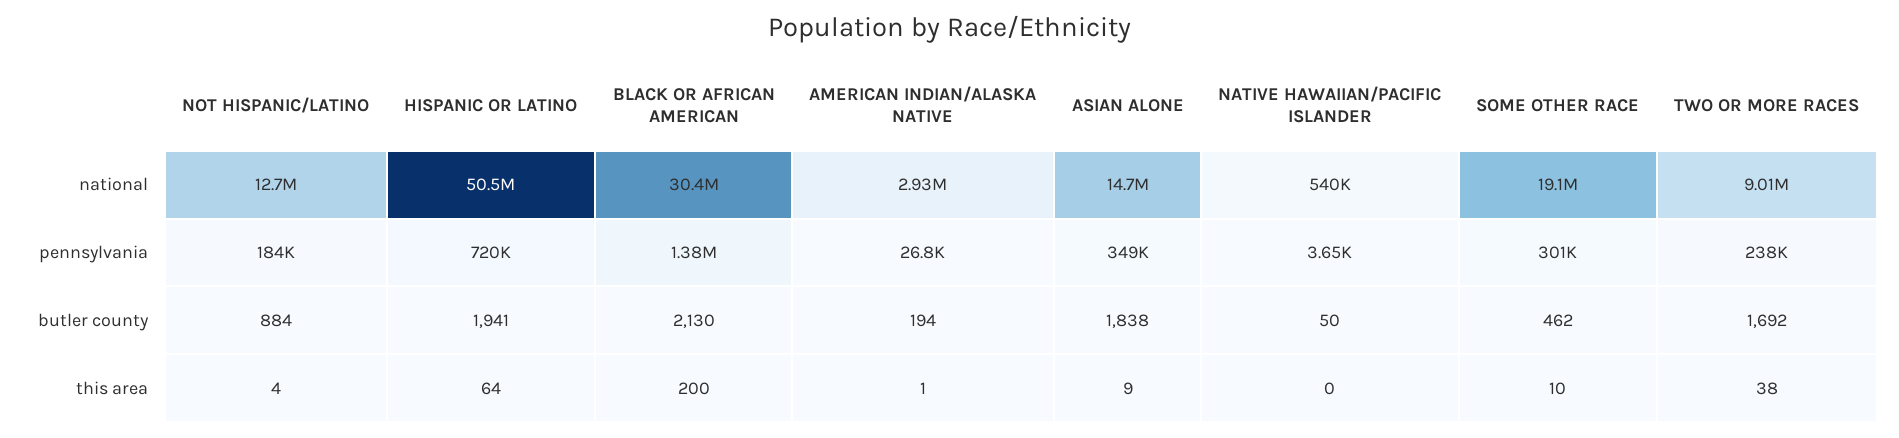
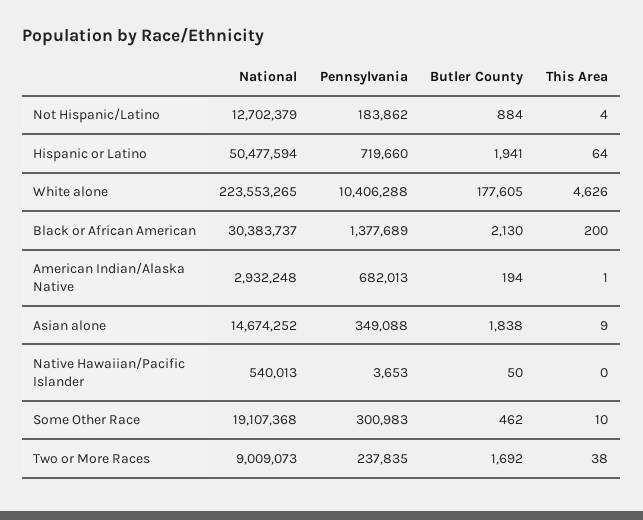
  {
    "NOT HISPANIC/LATINO": {
      "national": 12702379,
      "pennsylvania": 183862,
      "butler county": 884,
      "this area": 4
    },
    "HISPANIC OR LATINO": {
      "national": 50477594,
      "pennsylvania": 719660,
      "butler county": 1941,
      "this area": 64
    },
    "BLACK OR AFRICAN AMERICAN": {
      "national": 30383737,
      "pennsylvania": 1377689,
      "butler county": 2130,
      "this area": 200
    },
    "AMERICAN INDIAN/ALASKA NATIVE": {
      "national": 2932248,
-     "pennsylvania": 26800,
+     "pennsylvania": 682013,
      "butler county": 194,
      "this area": 1
    },
    "ASIAN ALONE": {
      "national": 14674252,
      "pennsylvania": 349088,
      "butler county": 1838,
      "this area": 9
    },
    "NATIVE HAWAIIAN/PACIFIC ISLANDER": {
      "national": 540013,
      "pennsylvania": 3653,
      "butler county": 50,
      "this area": 0
    },
    "SOME OTHER RACE": {
      "national": 19107368,
      "pennsylvania": 300983,
      "butler county": 462,
      "this area": 10
    },
    "TWO OR MORE RACES": {
      "national": 9009073,
      "pennsylvania": 237835,
      "butler county": 1692,
      "this area": 38
-   }
+   },
+   "White alone": {
+     "national": 223553265,
+     "pennsylvania": 10406288,
+     "butler county": 177605,
+     "this area": 4626
+   }
  }

